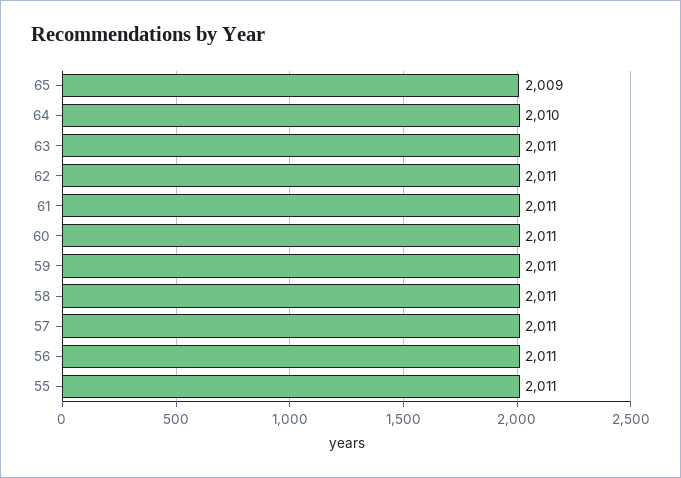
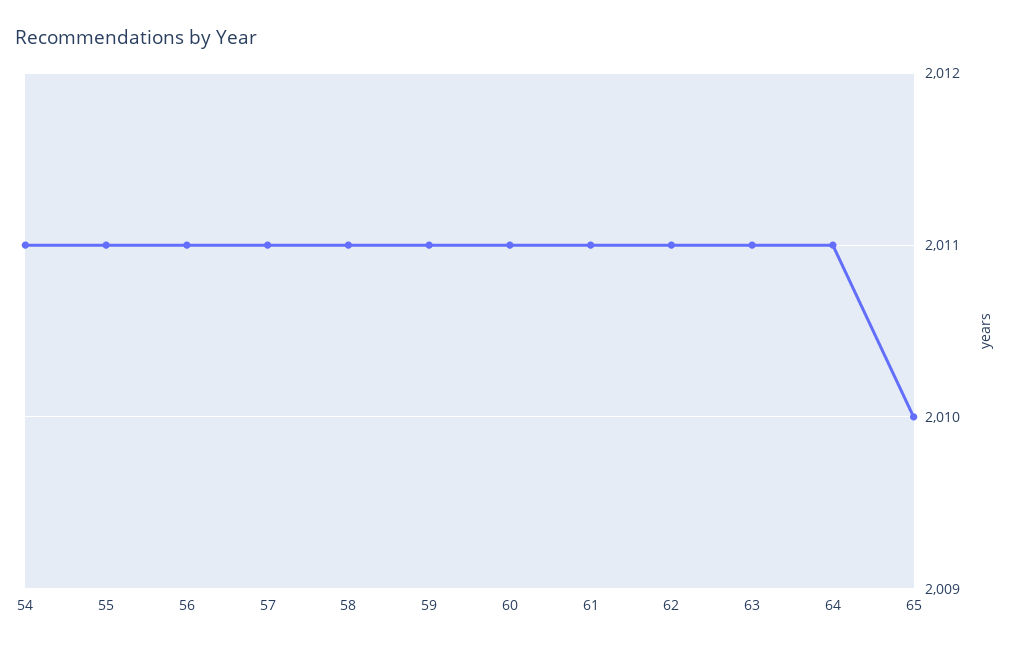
  {
-   "65": 2009,
+   "65": 2010,
-   "64": 2010,
+   "64": 2011,
    "63": 2011,
    "62": 2011,
    "61": 2011,
    "60": 2011,
    "59": 2011,
    "58": 2011,
    "57": 2011,
    "56": 2011,
-   "55": 2011
+   "55": 2011,
+   "54": 2011
  }

